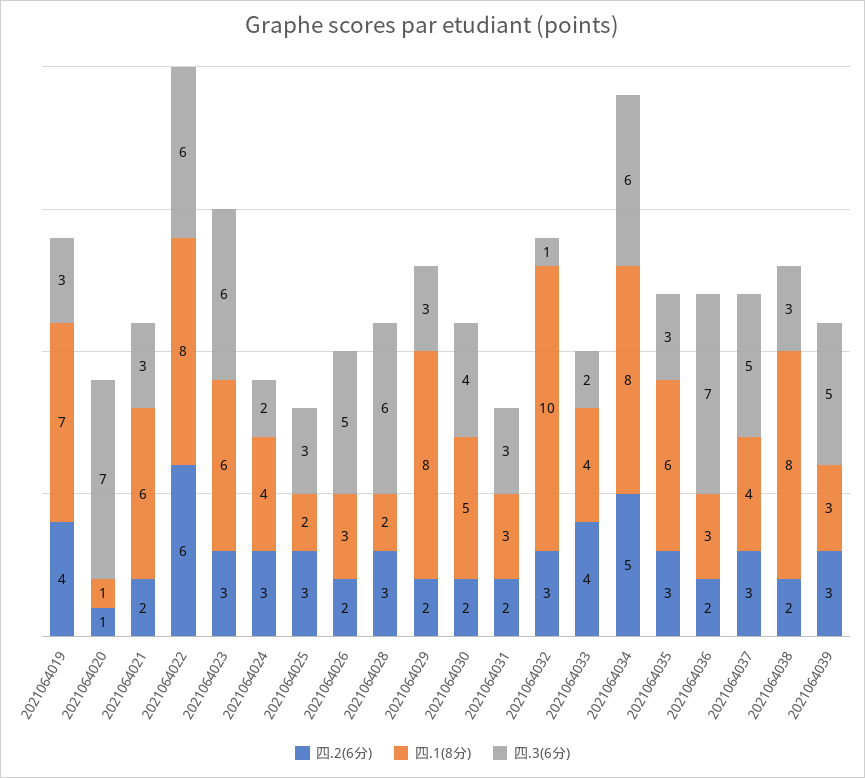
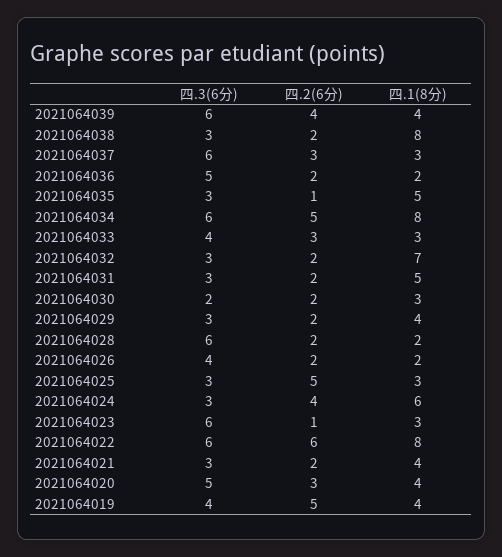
  {
    "四.2(6分)": {
-     "2021064019": 4,
+     "2021064019": 5,
-     "2021064020": 1,
+     "2021064020": 3,
      "2021064021": 2,
      "2021064022": 6,
-     "2021064023": 3,
+     "2021064023": 1,
-     "2021064024": 3,
+     "2021064024": 4,
-     "2021064025": 3,
+     "2021064025": 5,
      "2021064026": 2,
-     "2021064028": 3,
+     "2021064028": 2,
      "2021064029": 2,
      "2021064030": 2,
      "2021064031": 2,
-     "2021064032": 3,
+     "2021064032": 2,
-     "2021064033": 4,
+     "2021064033": 3,
      "2021064034": 5,
-     "2021064035": 3,
+     "2021064035": 1,
      "2021064036": 2,
      "2021064037": 3,
      "2021064038": 2,
-     "2021064039": 3
+     "2021064039": 4
    },
    "四.1(8分)": {
-     "2021064019": 7,
+     "2021064019": 4,
-     "2021064020": 1,
+     "2021064020": 4,
-     "2021064021": 6,
+     "2021064021": 4,
      "2021064022": 8,
-     "2021064023": 6,
+     "2021064023": 3,
-     "2021064024": 4,
+     "2021064024": 6,
-     "2021064025": 2,
+     "2021064025": 3,
-     "2021064026": 3,
+     "2021064026": 2,
      "2021064028": 2,
-     "2021064029": 8,
+     "2021064029": 4,
-     "2021064030": 5,
+     "2021064030": 3,
-     "2021064031": 3,
+     "2021064031": 5,
-     "2021064032": 10,
+     "2021064032": 7,
-     "2021064033": 4,
+     "2021064033": 3,
      "2021064034": 8,
-     "2021064035": 6,
+     "2021064035": 5,
-     "2021064036": 3,
+     "2021064036": 2,
-     "2021064037": 4,
+     "2021064037": 3,
      "2021064038": 8,
-     "2021064039": 3
+     "2021064039": 4
    },
    "四.3(6分)": {
-     "2021064019": 3,
+     "2021064019": 4,
-     "2021064020": 7,
+     "2021064020": 5,
      "2021064021": 3,
      "2021064022": 6,
      "2021064023": 6,
-     "2021064024": 2,
+     "2021064024": 3,
      "2021064025": 3,
-     "2021064026": 5,
+     "2021064026": 4,
      "2021064028": 6,
      "2021064029": 3,
-     "2021064030": 4,
+     "2021064030": 2,
      "2021064031": 3,
-     "2021064032": 1,
+     "2021064032": 3,
-     "2021064033": 2,
+     "2021064033": 4,
      "2021064034": 6,
      "2021064035": 3,
-     "2021064036": 7,
+     "2021064036": 5,
-     "2021064037": 5,
+     "2021064037": 6,
      "2021064038": 3,
-     "2021064039": 5
+     "2021064039": 6
    }
  }

